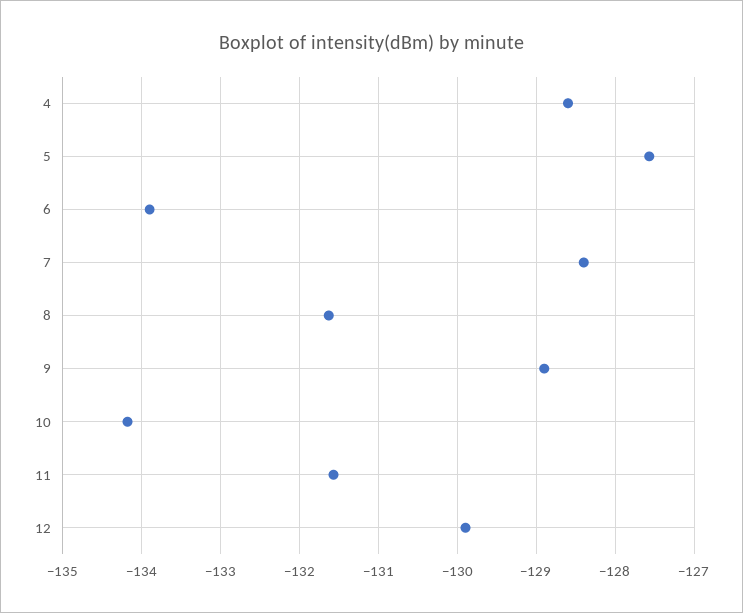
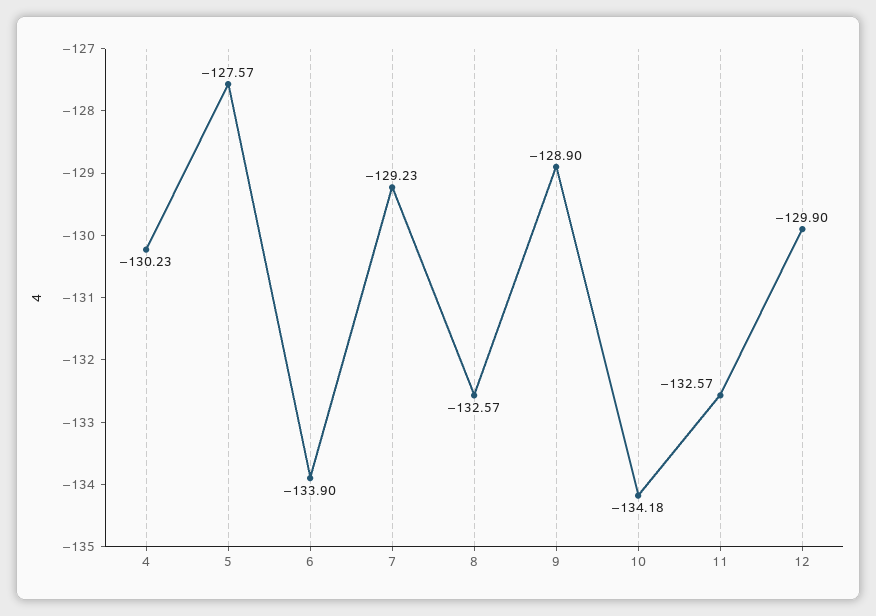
  {
-   "4": -128.6,
+   "4": -130.23,
    "5": -127.57,
    "6": -133.9,
-   "7": -128.4,
+   "7": -129.23,
-   "8": -131.6,
+   "8": -132.57,
    "9": -128.9,
    "10": -134.18,
-   "11": -131.6,
+   "11": -132.57,
    "12": -129.9
  }

